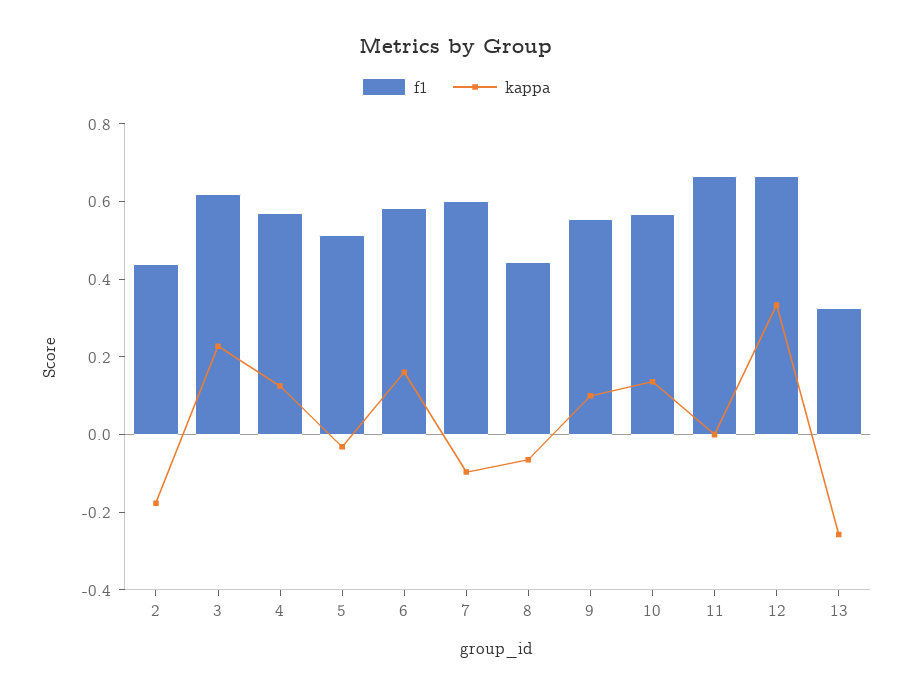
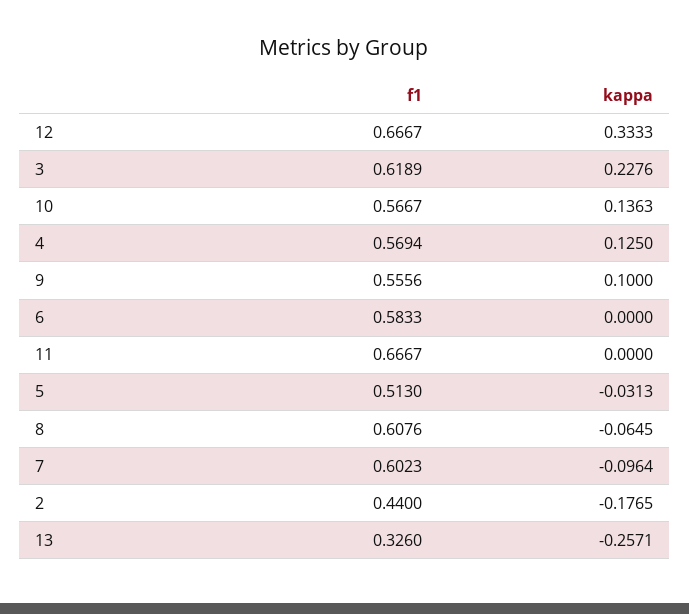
  {
    "f1": {
      "2": 0.44,
      "3": 0.6189,
      "4": 0.5694,
      "5": 0.513,
      "6": 0.5833,
      "7": 0.6023,
-     "8": 0.45,
+     "8": 0.6076,
      "9": 0.5556,
      "10": 0.5667,
      "11": 0.6667,
      "12": 0.6667,
      "13": 0.326
    },
    "kappa": {
      "2": -0.1765,
      "3": 0.2276,
      "4": 0.125,
      "5": -0.0313,
-     "6": 0.15,
+     "6": 0,
      "7": -0.0964,
      "8": -0.0645,
      "9": 0.1,
      "10": 0.1363,
      "11": 0,
      "12": 0.3333,
      "13": -0.2571
    }
  }

